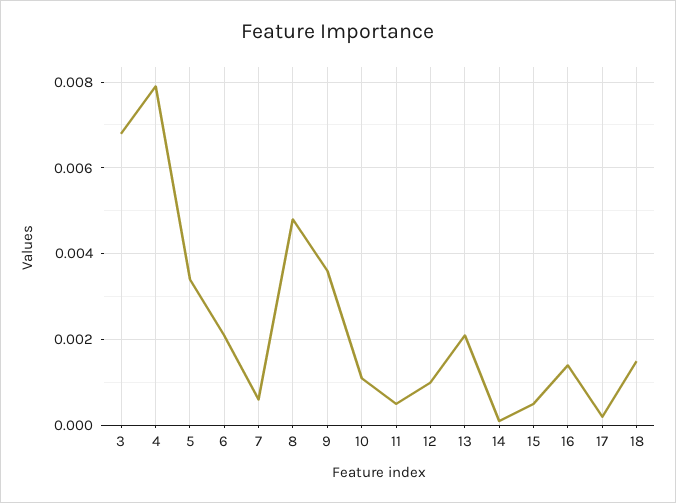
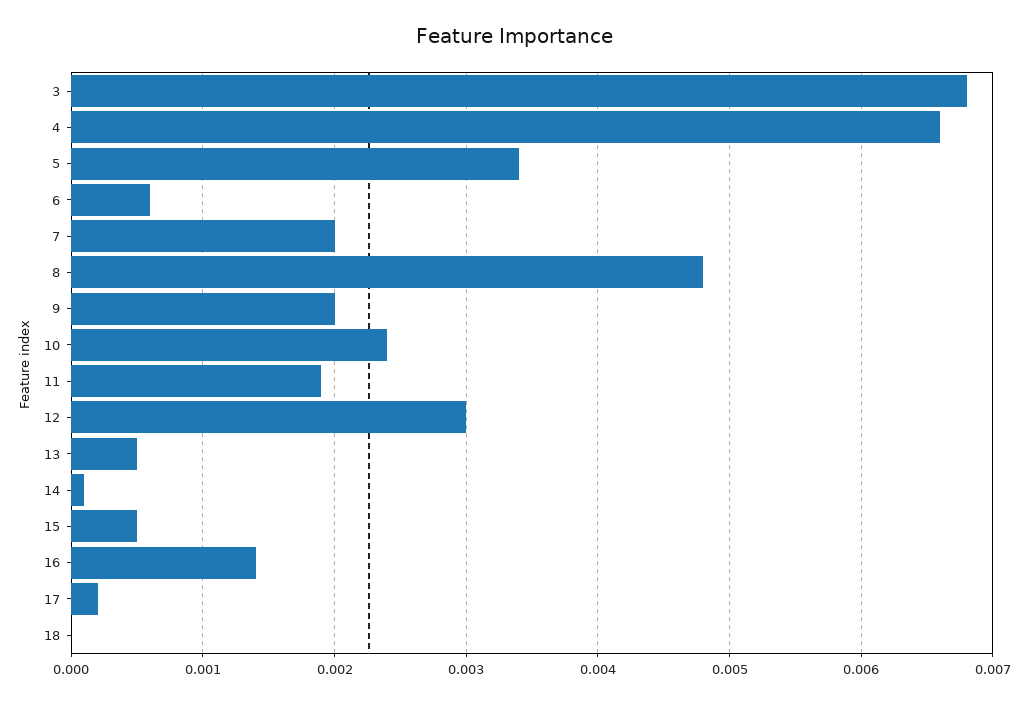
  {
    "3": 0.0068,
-   "4": 0.008,
+   "4": 0.0066,
    "5": 0.0034,
-   "6": 0.002,
+   "6": 0.0006,
-   "7": 0.0005,
+   "7": 0.002,
    "8": 0.0048,
-   "9": 0.0035,
+   "9": 0.002,
-   "10": 0.001,
+   "10": 0.0024,
-   "11": 0.0005,
+   "11": 0.0019,
-   "12": 0.001,
+   "12": 0.003,
-   "13": 0.002,
+   "13": 0.0005,
    "14": 0.0001,
    "15": 0.0005,
    "16": 0.0014,
    "17": 0.0002,
-   "18": 0.0015
+   "18": 0
  }

